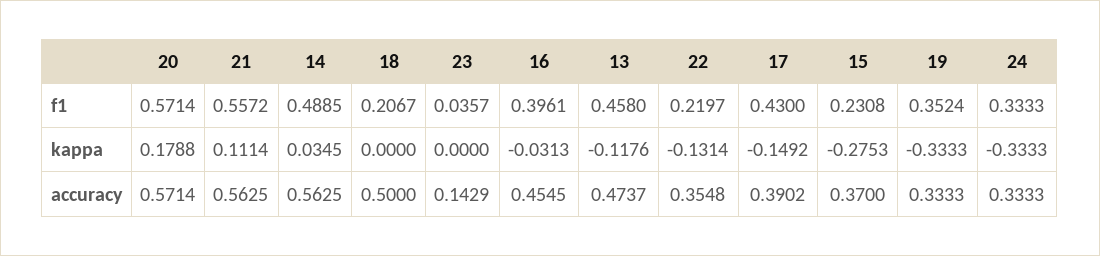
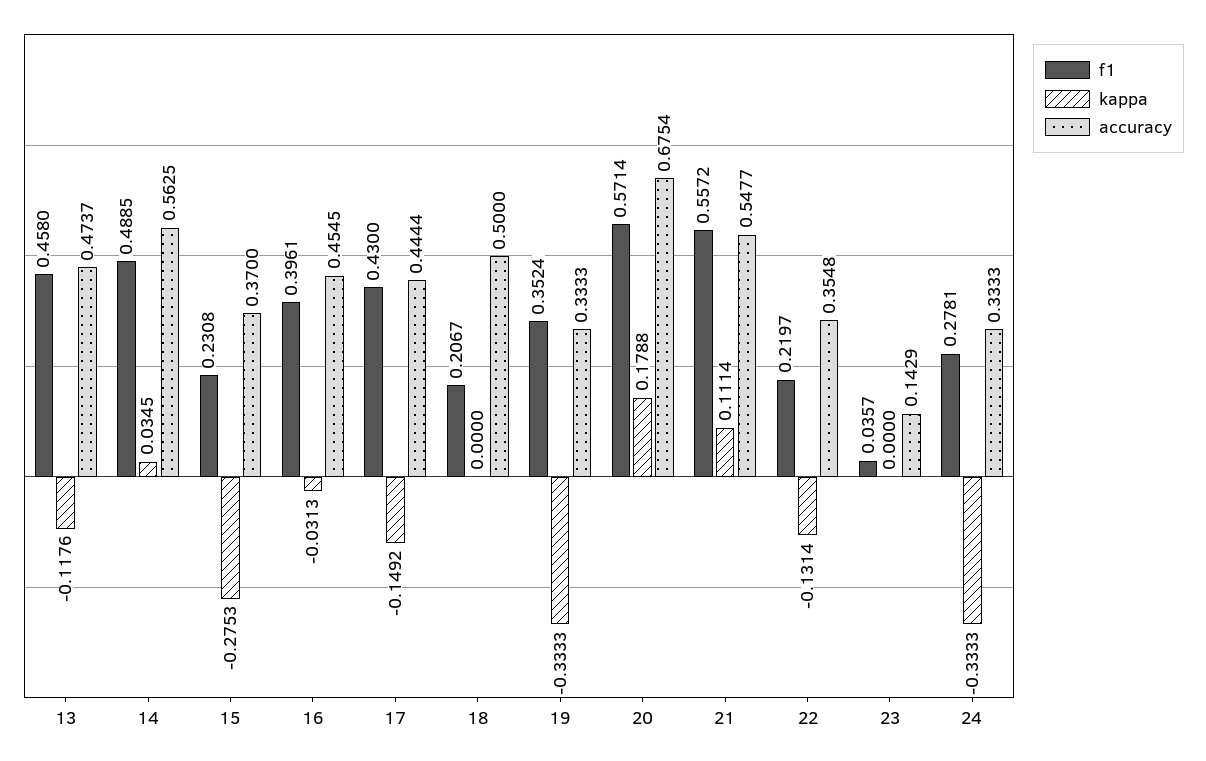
  {
    "f1": {
      "20": 0.5714,
      "21": 0.5572,
      "14": 0.4885,
      "18": 0.2067,
      "23": 0.0357,
      "16": 0.3961,
      "13": 0.458,
      "22": 0.2197,
      "17": 0.43,
      "15": 0.2308,
      "19": 0.3524,
-     "24": 0.3333
+     "24": 0.2781
    },
    "kappa": {
      "20": 0.1788,
      "21": 0.1114,
      "14": 0.0345,
      "18": 0,
      "23": 0,
      "16": -0.0313,
      "13": -0.1176,
      "22": -0.1314,
      "17": -0.1492,
      "15": -0.2753,
      "19": -0.3333,
      "24": -0.3333
    },
    "accuracy": {
-     "20": 0.5714,
+     "20": 0.6754,
-     "21": 0.5625,
+     "21": 0.5477,
      "14": 0.5625,
      "18": 0.5,
      "23": 0.1429,
      "16": 0.4545,
      "13": 0.4737,
      "22": 0.3548,
-     "17": 0.3902,
+     "17": 0.4444,
      "15": 0.37,
      "19": 0.3333,
      "24": 0.3333
    }
  }

